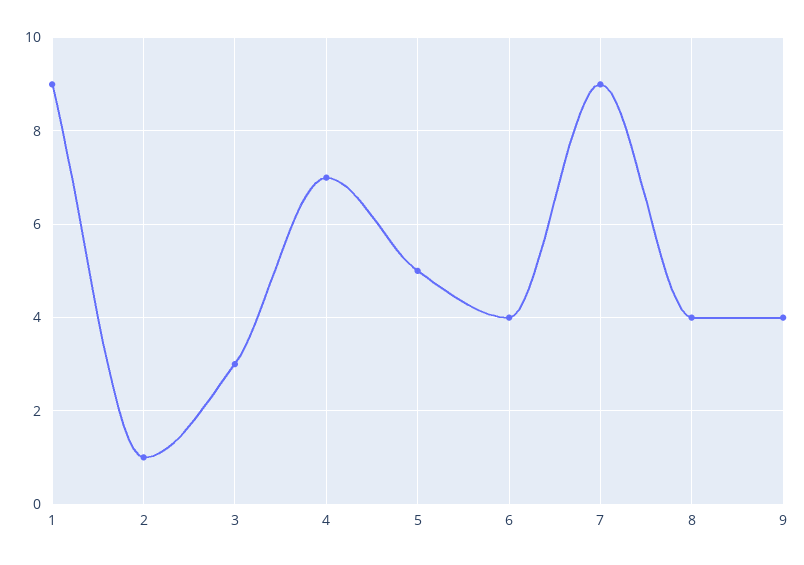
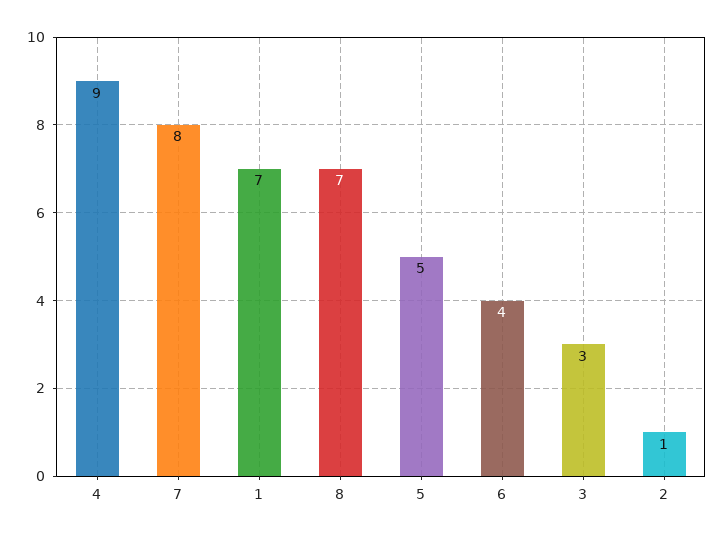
  {
-   "1": 9,
+   "1": 7,
    "2": 1,
    "3": 3,
-   "4": 7,
+   "4": 9,
    "5": 5,
    "6": 4,
-   "7": 9,
+   "7": 8,
-   "8": 4,
+   "8": 7
-   "9": 4
  }

